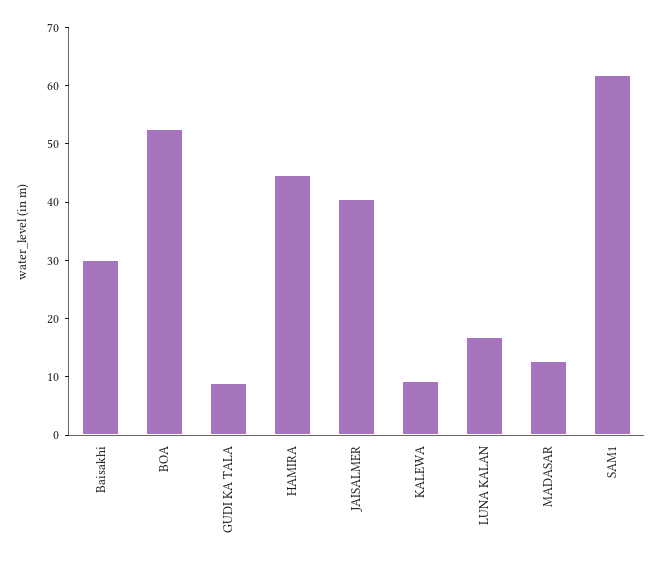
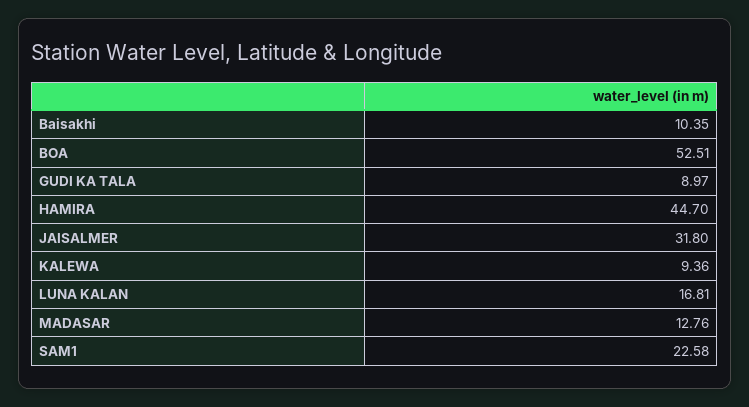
  {
-   "Baisakhi": 30,
+   "Baisakhi": 10.35,
    "BOA": 52.51,
    "GUDI KA TALA": 8.97,
    "HAMIRA": 44.7,
-   "JAISALMER": 40,
+   "JAISALMER": 31.8,
    "KALEWA": 9.36,
    "LUNA KALAN": 16.81,
    "MADASAR": 12.76,
-   "SAM1": 62
+   "SAM1": 22.58
  }

